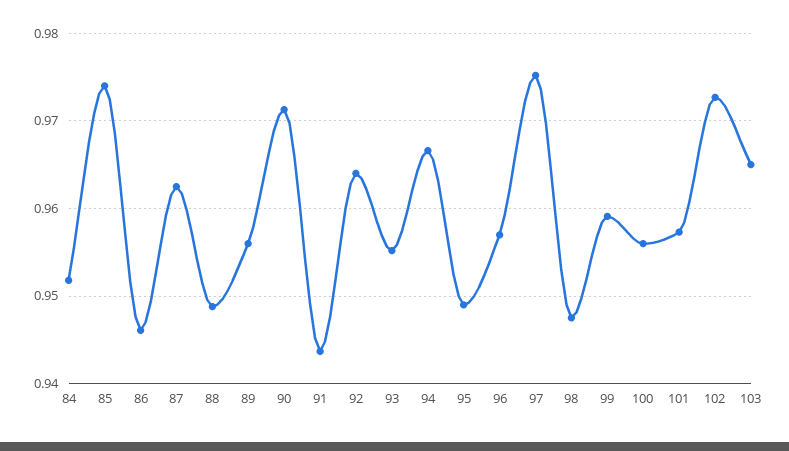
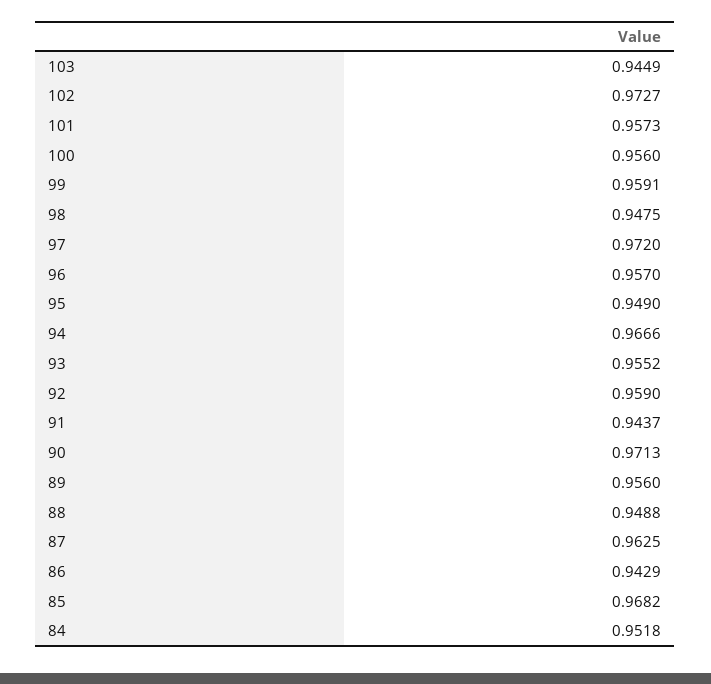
  {
    "84": 0.9518,
-   "85": 0.974,
+   "85": 0.9682,
-   "86": 0.946,
+   "86": 0.9429,
    "87": 0.9625,
    "88": 0.9488,
    "89": 0.956,
    "90": 0.9713,
    "91": 0.9437,
-   "92": 0.964,
+   "92": 0.959,
    "93": 0.9552,
    "94": 0.9666,
    "95": 0.949,
    "96": 0.957,
-   "97": 0.975,
+   "97": 0.972,
    "98": 0.9475,
    "99": 0.9591,
    "100": 0.956,
    "101": 0.9573,
    "102": 0.9727,
-   "103": 0.965
+   "103": 0.9449
  }

